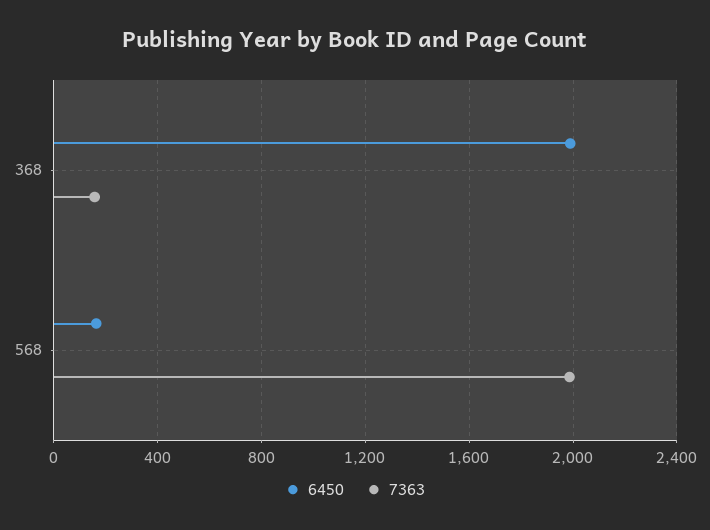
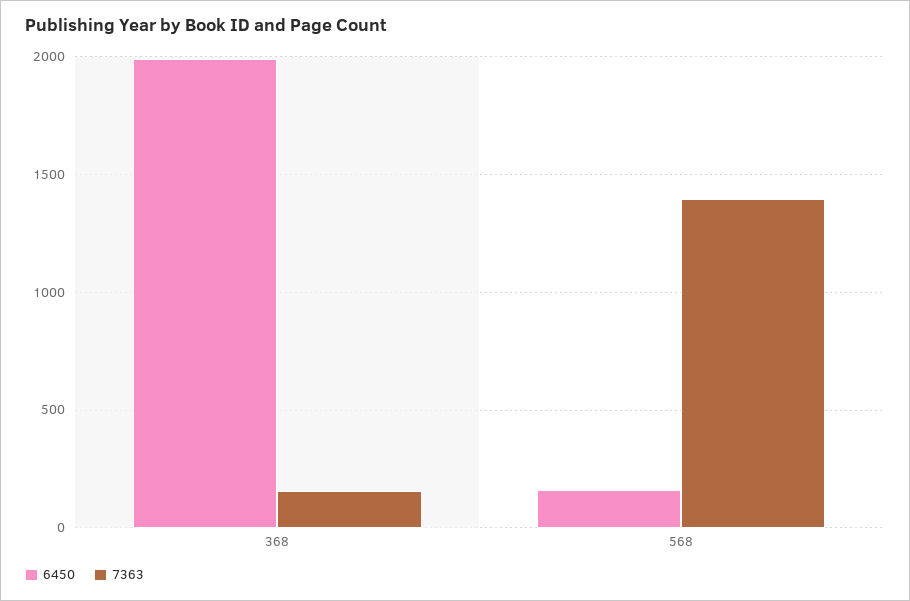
  {
    "6450": {
      "368": 2000,
      "568": 150
    },
    "7363": {
      "368": 150,
-     "568": 2000
+     "568": 1400
    }
  }

